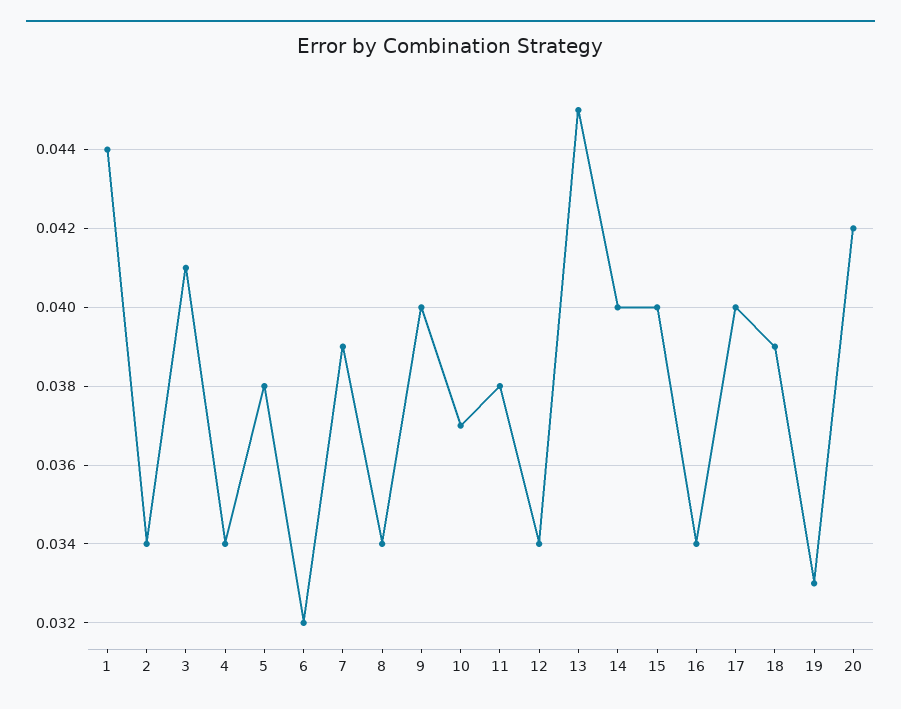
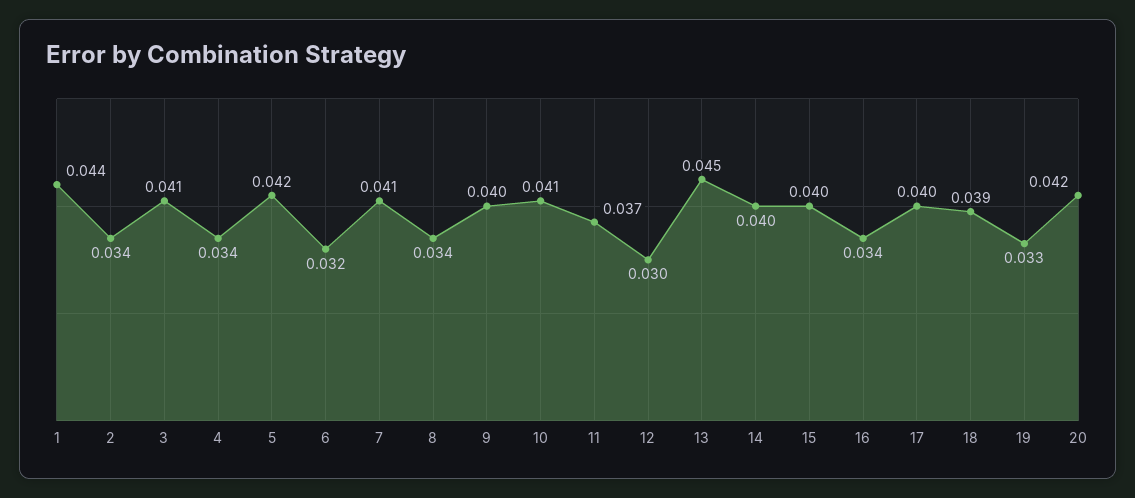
  {
    "1": 0.044,
    "2": 0.034,
    "3": 0.041,
    "4": 0.034,
-   "5": 0.038,
+   "5": 0.042,
    "6": 0.032,
-   "7": 0.039,
+   "7": 0.041,
    "8": 0.034,
    "9": 0.04,
-   "10": 0.037,
+   "10": 0.041,
-   "11": 0.038,
+   "11": 0.037,
-   "12": 0.034,
+   "12": 0.03,
    "13": 0.045,
    "14": 0.04,
    "15": 0.04,
    "16": 0.034,
    "17": 0.04,
    "18": 0.039,
    "19": 0.033,
    "20": 0.042
  }

